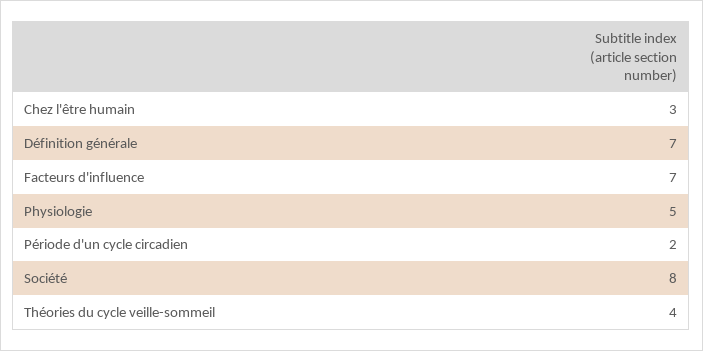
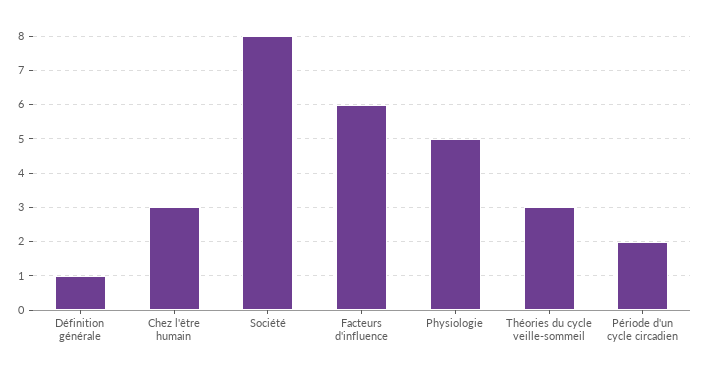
  {
    "Chez l'être humain": 3,
-   "Définition générale": 7,
+   "Définition générale": 1,
-   "Facteurs d'influence": 7,
+   "Facteurs d'influence": 6,
    "Physiologie": 5,
    "Période d'un cycle circadien": 2,
    "Société": 8,
-   "Théories du cycle veille-sommeil": 4
+   "Théories du cycle veille-sommeil": 3
  }

